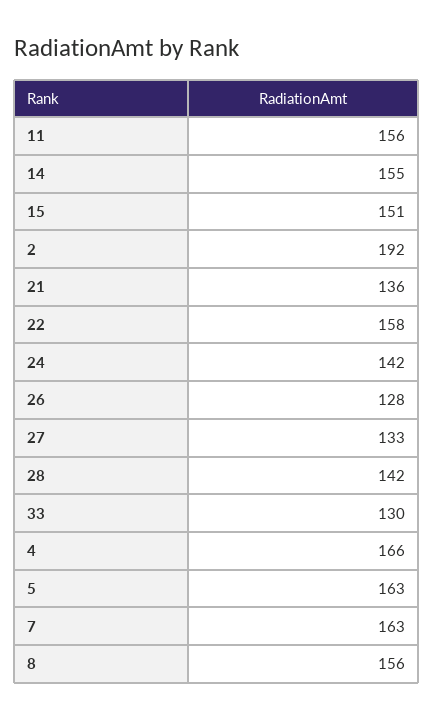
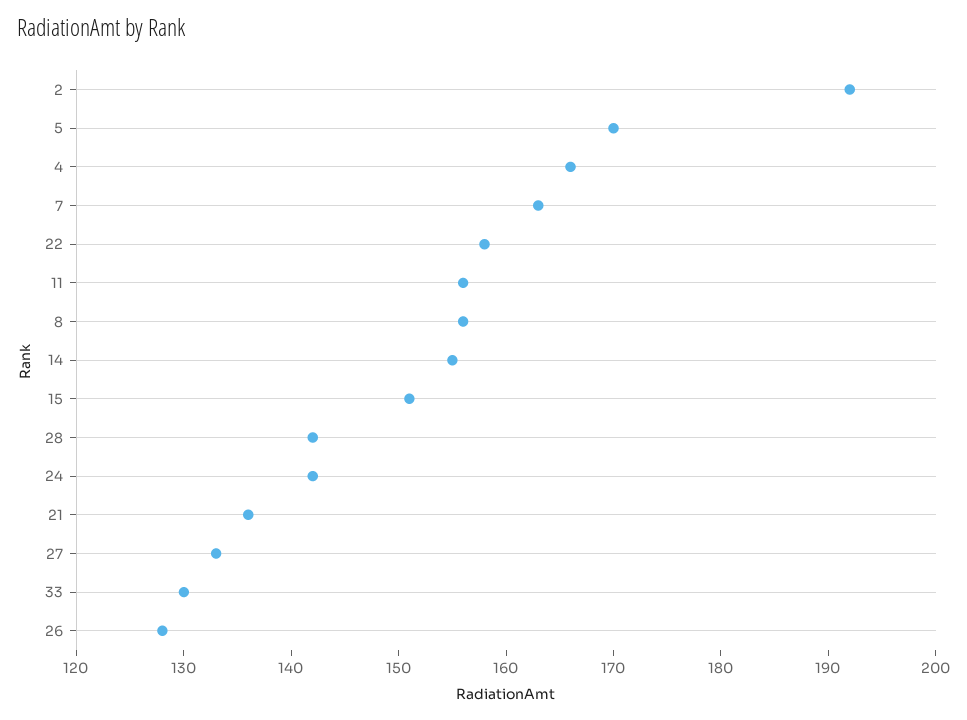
  {
    "11": 156,
    "14": 155,
    "15": 151,
    "2": 192,
    "21": 136,
    "22": 158,
    "24": 142,
    "26": 128,
    "27": 133,
    "28": 142,
    "33": 130,
    "4": 166,
-   "5": 163,
+   "5": 170,
    "7": 163,
    "8": 156
  }

